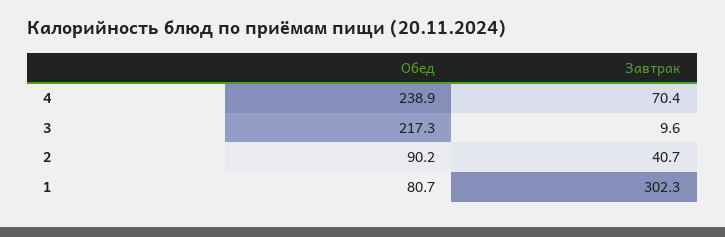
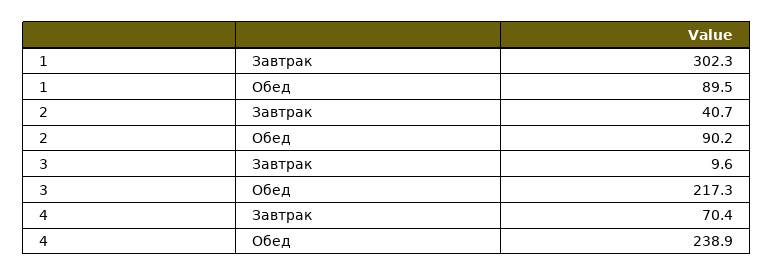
  {
    "Обед": {
      "4": 238.9,
      "3": 217.3,
      "2": 90.2,
-     "1": 80.7
+     "1": 89.5
    },
    "Завтрак": {
      "4": 70.4,
      "3": 9.6,
      "2": 40.7,
      "1": 302.3
    }
  }

